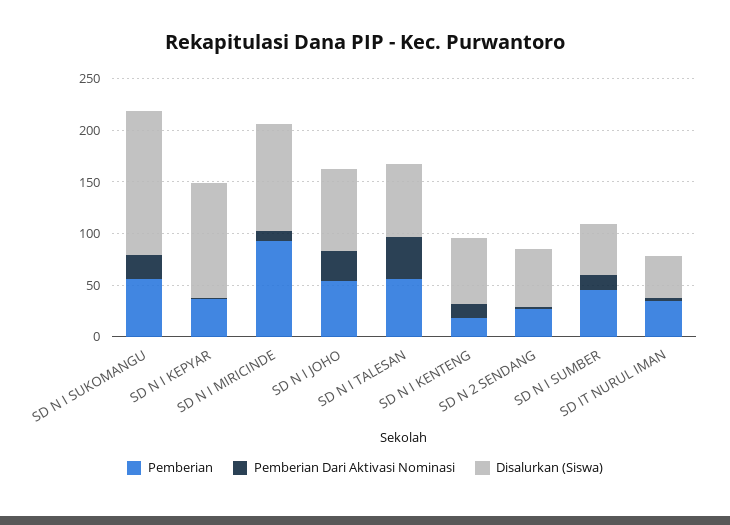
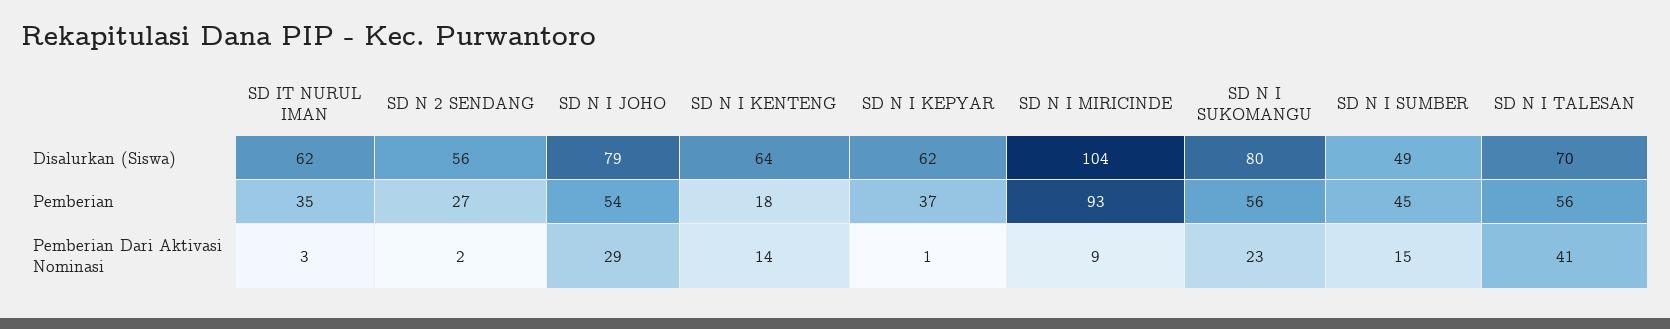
  {
    "Pemberian": {
      "SD N I SUKOMANGU": 56,
      "SD N I KEPYAR": 37,
      "SD N I MIRICINDE": 93,
      "SD N I JOHO": 54,
      "SD N I TALESAN": 56,
      "SD N I KENTENG": 18,
      "SD N 2 SENDANG": 27,
      "SD N I SUMBER": 45,
      "SD IT NURUL IMAN": 35
    },
    "Pemberian Dari Aktivasi Nominasi": {
      "SD N I SUKOMANGU": 23,
      "SD N I KEPYAR": 1,
      "SD N I MIRICINDE": 9,
      "SD N I JOHO": 29,
      "SD N I TALESAN": 41,
      "SD N I KENTENG": 14,
      "SD N 2 SENDANG": 2,
      "SD N I SUMBER": 15,
      "SD IT NURUL IMAN": 3
    },
    "Disalurkan (Siswa)": {
-     "SD N I SUKOMANGU": 140,
+     "SD N I SUKOMANGU": 80,
-     "SD N I KEPYAR": 110,
+     "SD N I KEPYAR": 62,
      "SD N I MIRICINDE": 104,
      "SD N I JOHO": 79,
      "SD N I TALESAN": 70,
      "SD N I KENTENG": 64,
      "SD N 2 SENDANG": 56,
      "SD N I SUMBER": 49,
-     "SD IT NURUL IMAN": 40
+     "SD IT NURUL IMAN": 62
    }
  }

